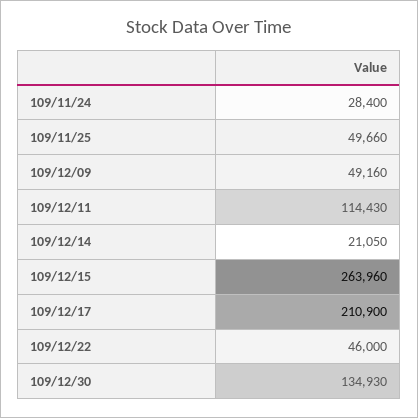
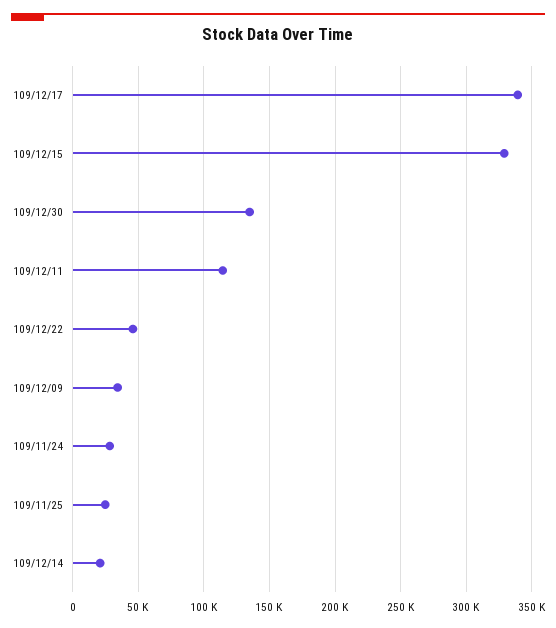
  {
    "109/11/24": 28400,
-   "109/11/25": 49660,
+   "109/11/25": 25000,
-   "109/12/09": 49160,
+   "109/12/09": 35000,
    "109/12/11": 114430,
    "109/12/14": 21050,
-   "109/12/15": 263960,
+   "109/12/15": 330000,
-   "109/12/17": 210900,
+   "109/12/17": 340000,
    "109/12/22": 46000,
    "109/12/30": 134930
  }

